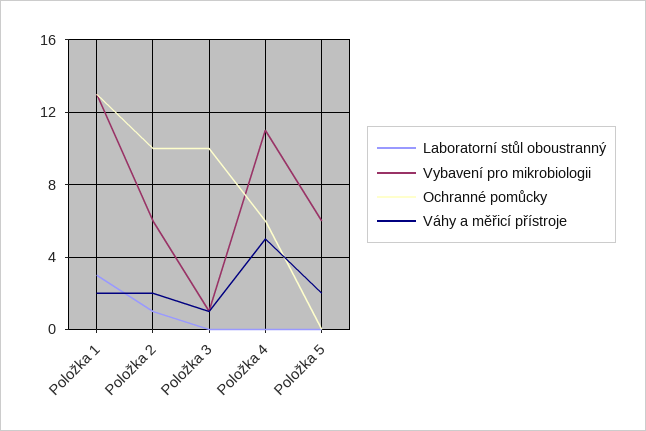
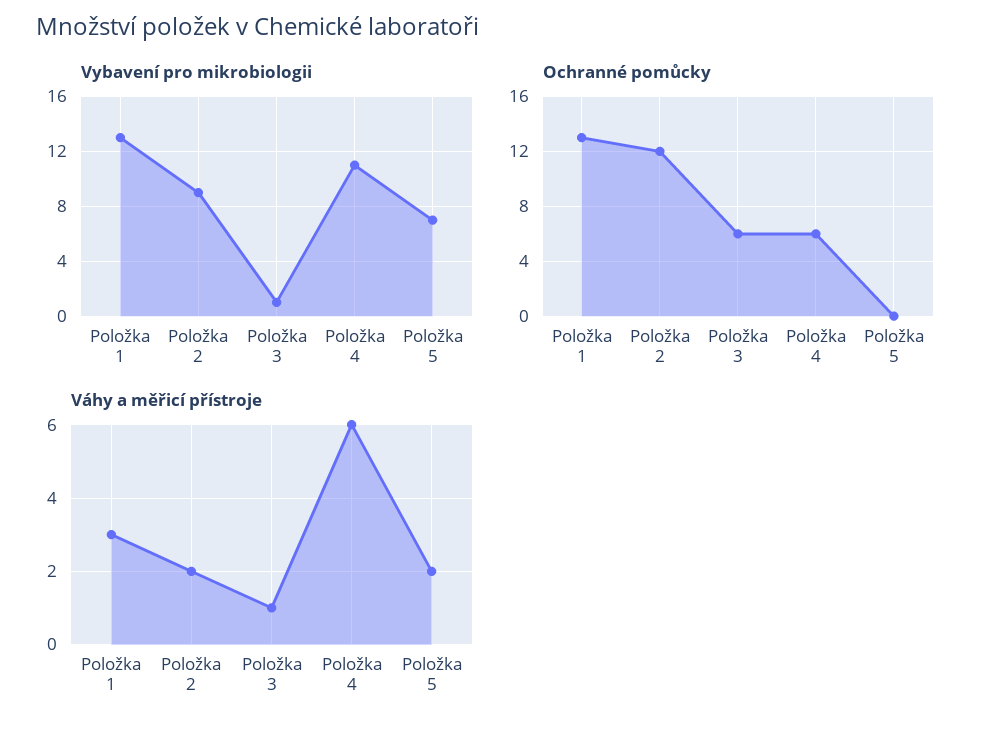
  {
-   "Laboratorní stůl oboustranný": {
-     "Položka 1": 3,
-     "Položka 2": 1,
-     "Položka 3": 0,
-     "Položka 4": 0,
-     "Položka 5": 0
-   },
    "Vybavení pro mikrobiologii": {
      "Položka 1": 13,
-     "Položka 2": 6,
+     "Položka 2": 9,
      "Položka 3": 1,
      "Položka 4": 11,
-     "Položka 5": 6
+     "Položka 5": 7
    },
    "Ochranné pomůcky": {
      "Položka 1": 13,
-     "Položka 2": 10,
+     "Položka 2": 12,
-     "Položka 3": 10,
+     "Položka 3": 6,
      "Položka 4": 6,
      "Položka 5": 0
    },
    "Váhy a měřicí přístroje": {
-     "Položka 1": 2,
+     "Položka 1": 3,
      "Položka 2": 2,
      "Položka 3": 1,
-     "Položka 4": 5,
+     "Položka 4": 6,
      "Položka 5": 2
    }
  }

